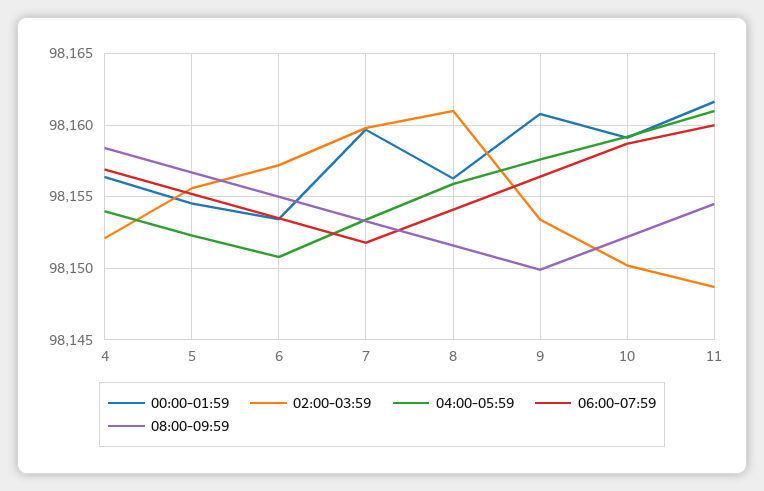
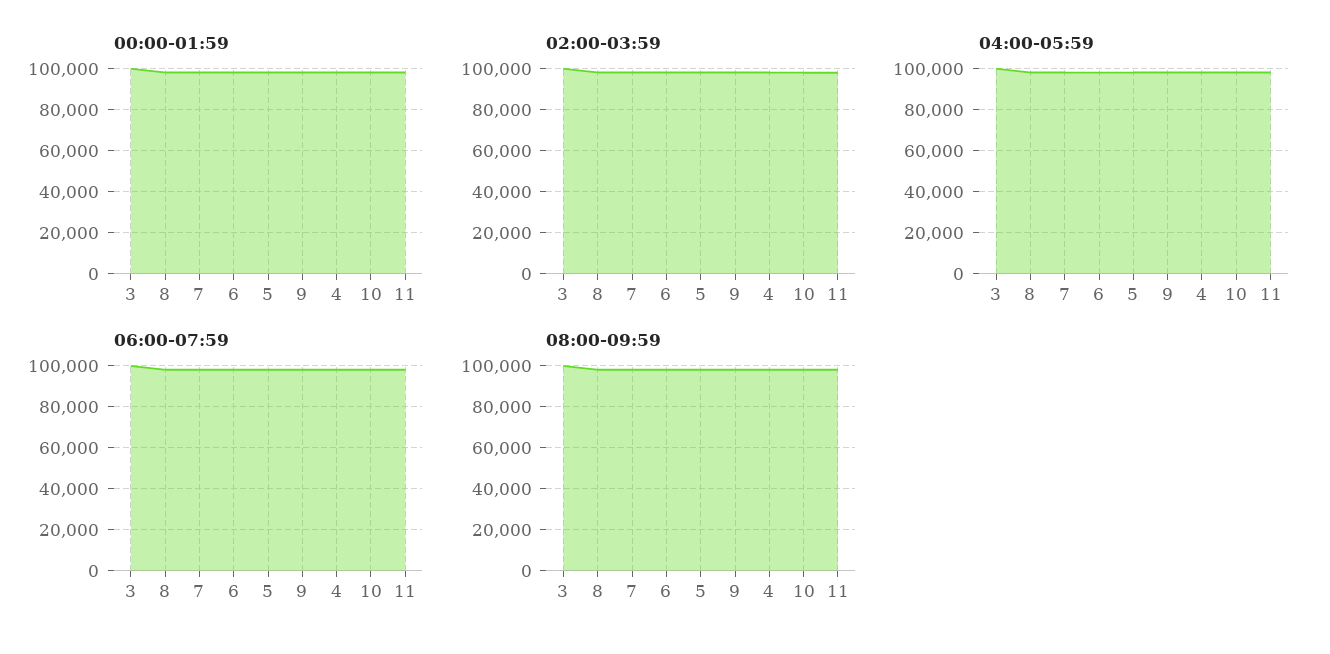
  {
    "00:00-01:59": {
      "4": 98156.5,
      "5": 98154.5,
      "6": 98153.5,
      "7": 98159.5,
      "8": 98156.5,
      "9": 98161,
      "10": 98159,
-     "11": 98161.5
+     "11": 98161.5,
+     "3": 100000
    },
    "02:00-03:59": {
      "4": 98152,
      "5": 98155.5,
      "6": 98157,
      "7": 98160,
      "8": 98161,
      "9": 98153.5,
      "10": 98150,
-     "11": 98148.5
+     "11": 98148.5,
+     "3": 100000
    },
    "04:00-05:59": {
      "4": 98154,
      "5": 98152.5,
      "6": 98151,
      "7": 98153.5,
      "8": 98156,
      "9": 98157.5,
      "10": 98159,
-     "11": 98161
+     "11": 98161,
+     "3": 100000
    },
    "06:00-07:59": {
      "4": 98157,
      "5": 98155,
      "6": 98153.5,
      "7": 98152,
      "8": 98154,
      "9": 98156.5,
      "10": 98158.5,
-     "11": 98160
+     "11": 98160,
+     "3": 100000
    },
    "08:00-09:59": {
      "4": 98158.5,
      "5": 98156.5,
      "6": 98155,
      "7": 98153.5,
      "8": 98151.5,
      "9": 98150,
      "10": 98152,
-     "11": 98154.5
+     "11": 98154.5,
+     "3": 100000
    }
  }

